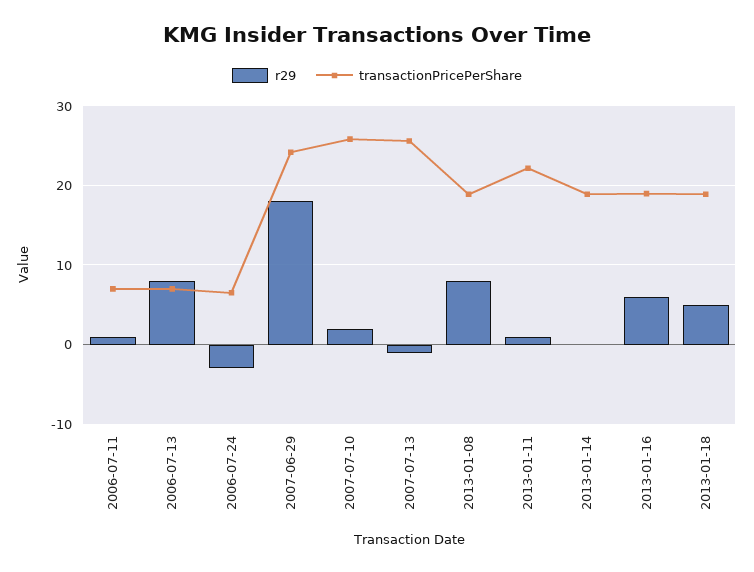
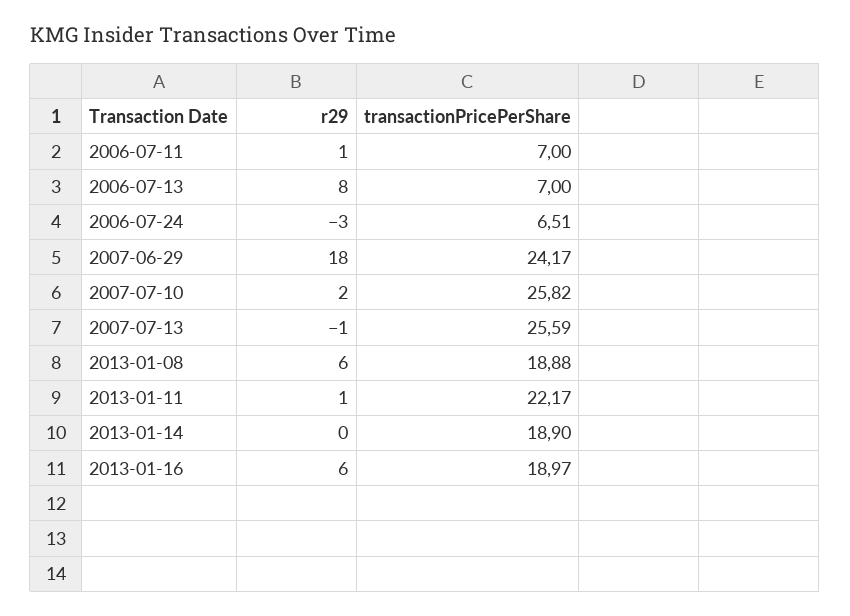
  {
    "r29": {
      "2006-07-11": 1,
      "2006-07-13": 8,
      "2006-07-24": -3,
      "2007-06-29": 18,
      "2007-07-10": 2,
      "2007-07-13": -1,
-     "2013-01-08": 8,
+     "2013-01-08": 6,
      "2013-01-11": 1,
      "2013-01-14": 0,
-     "2013-01-16": 6,
+     "2013-01-16": 6
-     "2013-01-18": 5
    },
    "transactionPricePerShare": {
      "2006-07-11": 7,
      "2006-07-13": 7,
      "2006-07-24": 6.51,
      "2007-06-29": 24.17,
      "2007-07-10": 25.82,
      "2007-07-13": 25.59,
      "2013-01-08": 18.88,
      "2013-01-11": 22.17,
      "2013-01-14": 18.9,
-     "2013-01-16": 18.97,
+     "2013-01-16": 18.97
-     "2013-01-18": 19
    }
  }

